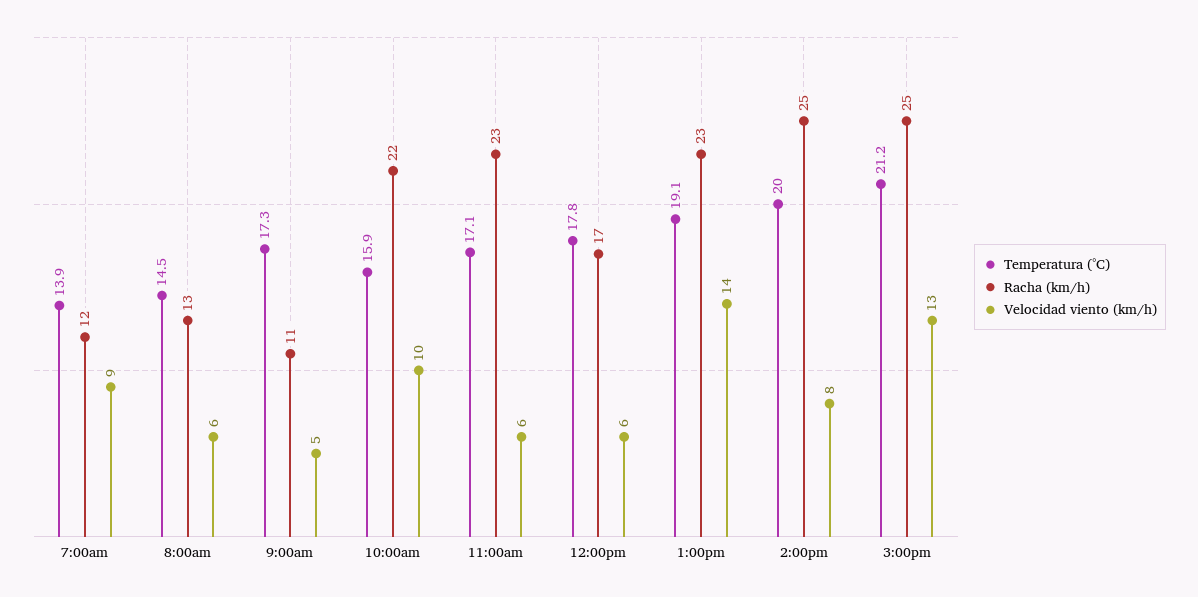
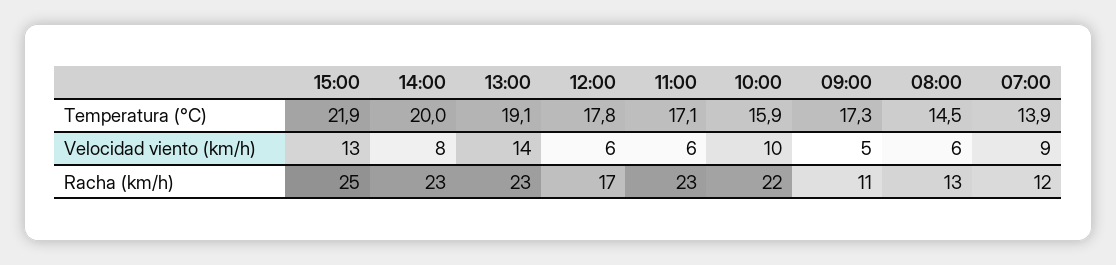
  {
    "Temperatura (°C)": {
      "7:00am": 13.9,
      "8:00am": 14.5,
      "9:00am": 17.3,
      "10:00am": 15.9,
      "11:00am": 17.1,
      "12:00pm": 17.8,
      "1:00pm": 19.1,
      "2:00pm": 20,
-     "3:00pm": 21.2
+     "3:00pm": 21.9
    },
    "Racha (km/h)": {
      "7:00am": 12,
      "8:00am": 13,
      "9:00am": 11,
      "10:00am": 22,
      "11:00am": 23,
      "12:00pm": 17,
      "1:00pm": 23,
-     "2:00pm": 25,
+     "2:00pm": 23,
      "3:00pm": 25
    },
    "Velocidad viento (km/h)": {
      "7:00am": 9,
      "8:00am": 6,
      "9:00am": 5,
      "10:00am": 10,
      "11:00am": 6,
      "12:00pm": 6,
      "1:00pm": 14,
      "2:00pm": 8,
      "3:00pm": 13
    }
  }

